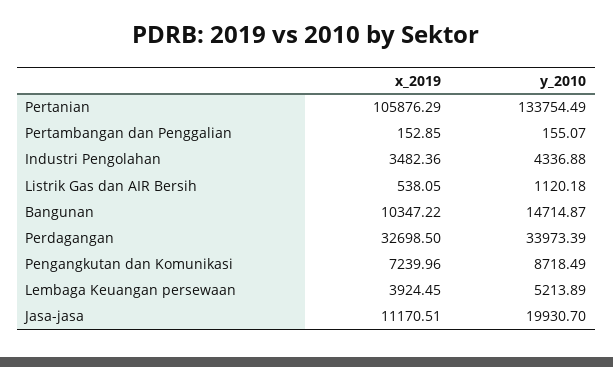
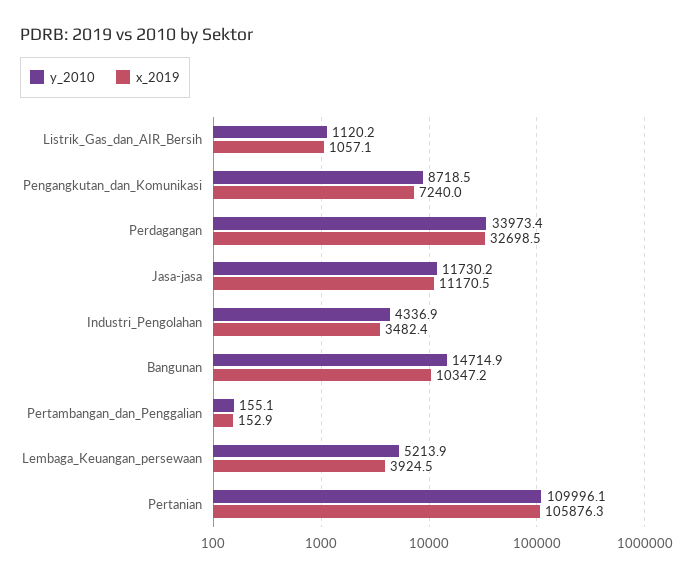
  {
    "x_2019": {
      "Pertanian": 105876.29,
      "Pertambangan dan Penggalian": 152.85,
      "Industri Pengolahan": 3482.36,
-     "Listrik Gas dan AIR Bersih": 538.05,
+     "Listrik Gas dan AIR Bersih": 1057.1,
      "Bangunan": 10347.22,
      "Perdagangan": 32698.5,
      "Pengangkutan dan Komunikasi": 7239.96,
      "Lembaga Keuangan persewaan": 3924.45,
      "Jasa-jasa": 11170.51
    },
    "y_2010": {
-     "Pertanian": 133754.49,
+     "Pertanian": 109996.1,
      "Pertambangan dan Penggalian": 155.07,
      "Industri Pengolahan": 4336.88,
      "Listrik Gas dan AIR Bersih": 1120.18,
      "Bangunan": 14714.87,
      "Perdagangan": 33973.39,
      "Pengangkutan dan Komunikasi": 8718.49,
      "Lembaga Keuangan persewaan": 5213.89,
-     "Jasa-jasa": 19930.7
+     "Jasa-jasa": 11730.2
    }
  }

